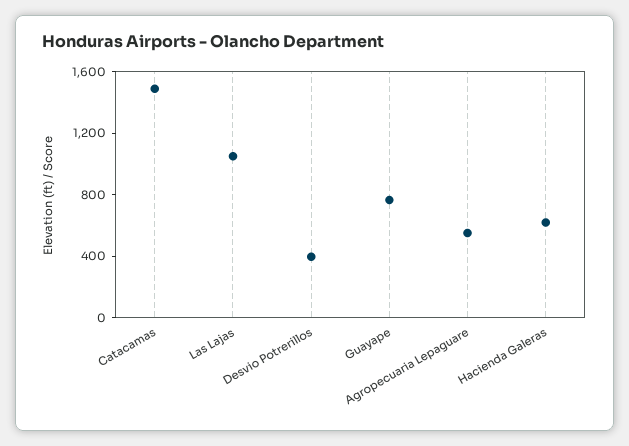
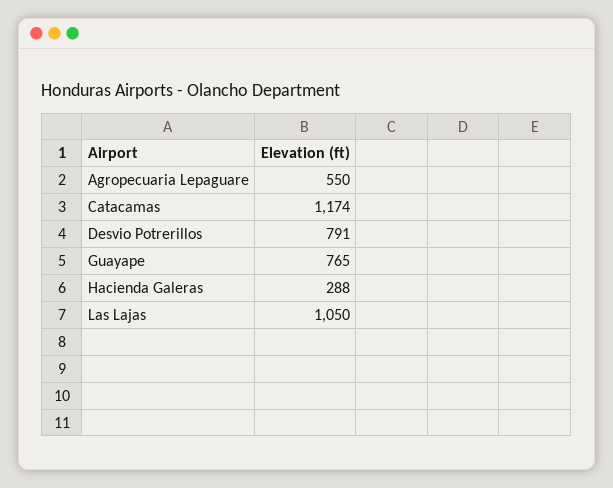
  {
-   "Catacamas": 1500,
+   "Catacamas": 1174,
    "Las Lajas": 1050,
-   "Desvio Potrerillos": 400,
+   "Desvio Potrerillos": 791,
    "Guayape": 765,
    "Agropecuaria Lepaguare": 550,
-   "Hacienda Galeras": 600
+   "Hacienda Galeras": 288
  }

